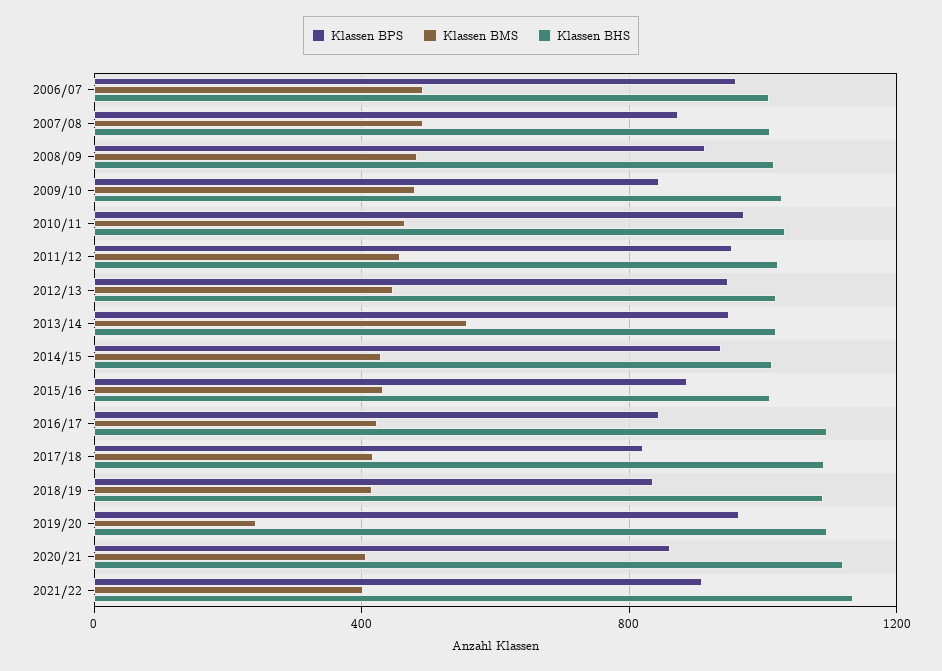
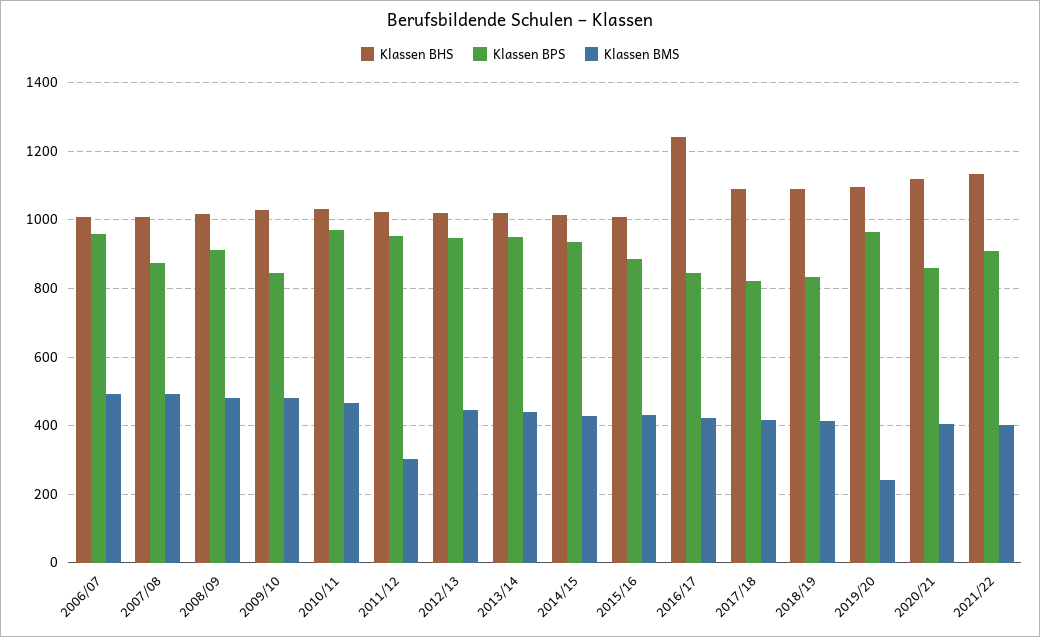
  {
    "Klassen BPS": {
      "2006/07": 960,
      "2007/08": 880,
      "2008/09": 920,
      "2009/10": 840,
      "2010/11": 980,
      "2011/12": 960,
      "2012/13": 940,
      "2013/14": 940,
      "2014/15": 940,
      "2015/16": 880,
      "2016/17": 840,
      "2017/18": 820,
      "2018/19": 840,
      "2019/20": 960,
      "2020/21": 860,
      "2021/22": 900
    },
    "Klassen BMS": {
      "2006/07": 500,
      "2007/08": 500,
      "2008/09": 480,
      "2009/10": 480,
      "2010/11": 460,
-     "2011/12": 450,
+     "2011/12": 300,
      "2012/13": 440,
-     "2013/14": 550,
+     "2013/14": 440,
      "2014/15": 420,
      "2015/16": 440,
      "2016/17": 420,
      "2017/18": 420,
      "2018/19": 420,
      "2019/20": 240,
      "2020/21": 400,
      "2021/22": 400
    },
    "Klassen BHS": {
      "2006/07": 1000,
      "2007/08": 1020,
      "2008/09": 1020,
      "2009/10": 1020,
      "2010/11": 1040,
      "2011/12": 1020,
      "2012/13": 1020,
      "2013/14": 1020,
      "2014/15": 1020,
      "2015/16": 1020,
-     "2016/17": 1100,
+     "2016/17": 1240,
      "2017/18": 1100,
      "2018/19": 1080,
      "2019/20": 1100,
      "2020/21": 1120,
      "2021/22": 1140
    }
  }

